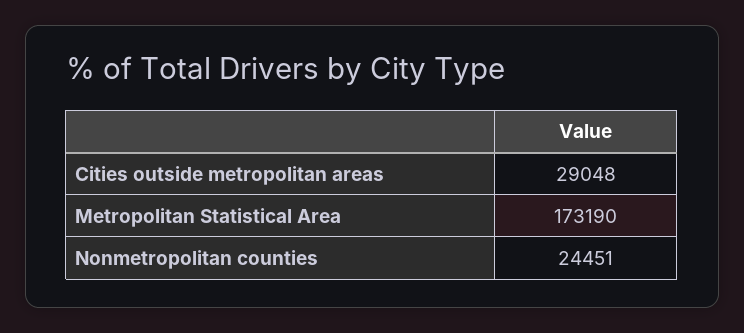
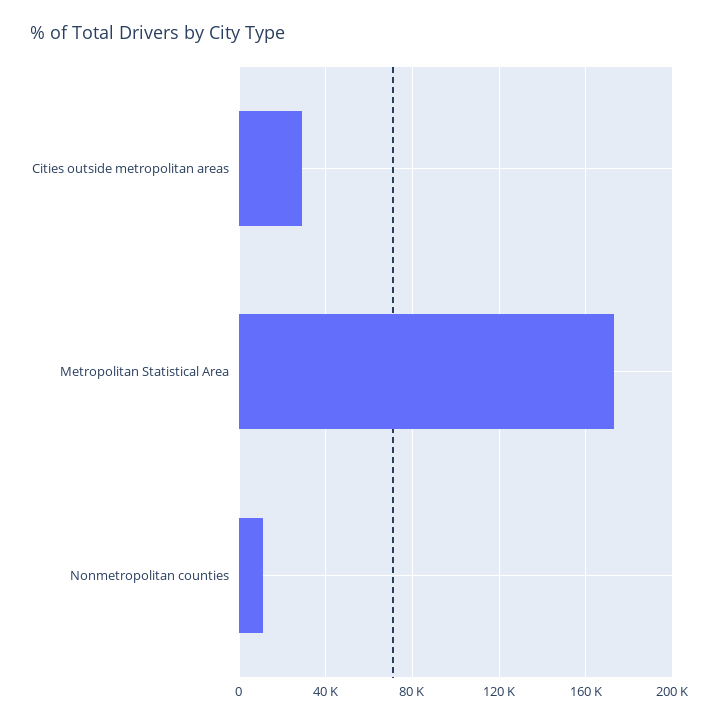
  {
    "Cities outside metropolitan areas": 29048,
    "Metropolitan Statistical Area": 173190,
-   "Nonmetropolitan counties": 24451
+   "Nonmetropolitan counties": 10000
  }

